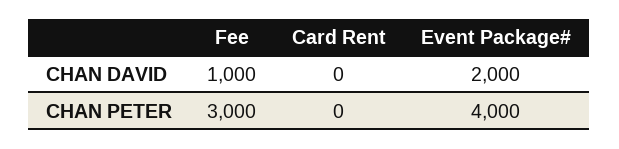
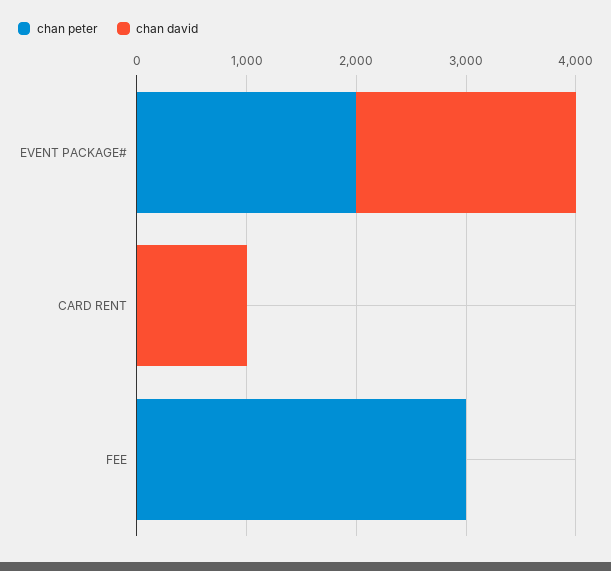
  {
    "CHAN DAVID": {
-     "Fee": 1000,
+     "Fee": 0,
-     "Card Rent": 0,
+     "Card Rent": 1000,
      "Event Package#": 2000
    },
    "CHAN PETER": {
      "Fee": 3000,
      "Card Rent": 0,
-     "Event Package#": 4000
+     "Event Package#": 2000
    }
  }

